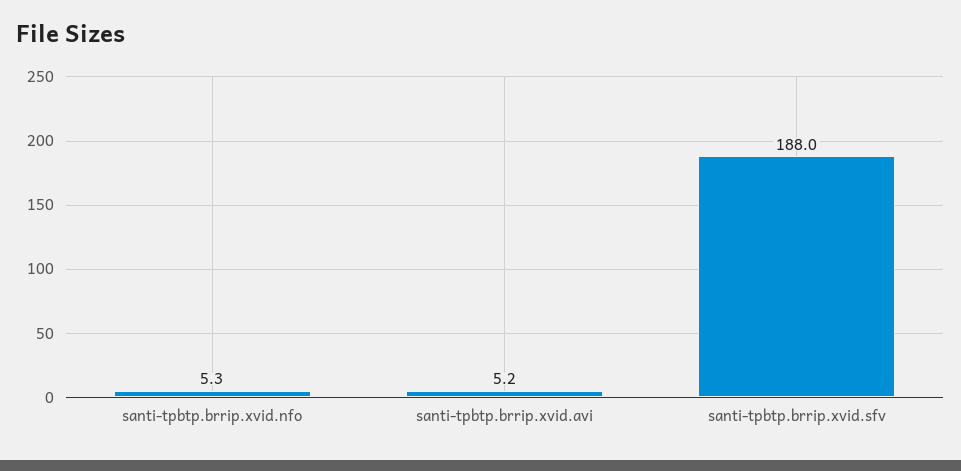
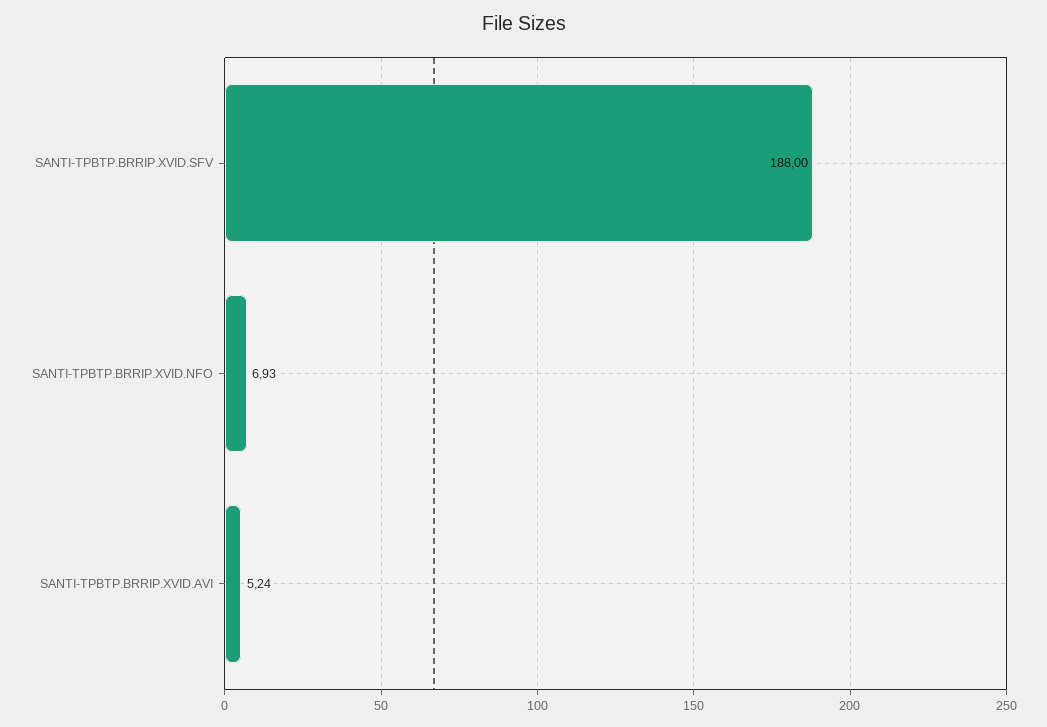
  {
-   "santi-tpbtp.brrip.xvid.nfo": 5.3,
+   "santi-tpbtp.brrip.xvid.nfo": 6.93,
    "santi-tpbtp.brrip.xvid.avi": 5.24,
    "santi-tpbtp.brrip.xvid.sfv": 188
  }

